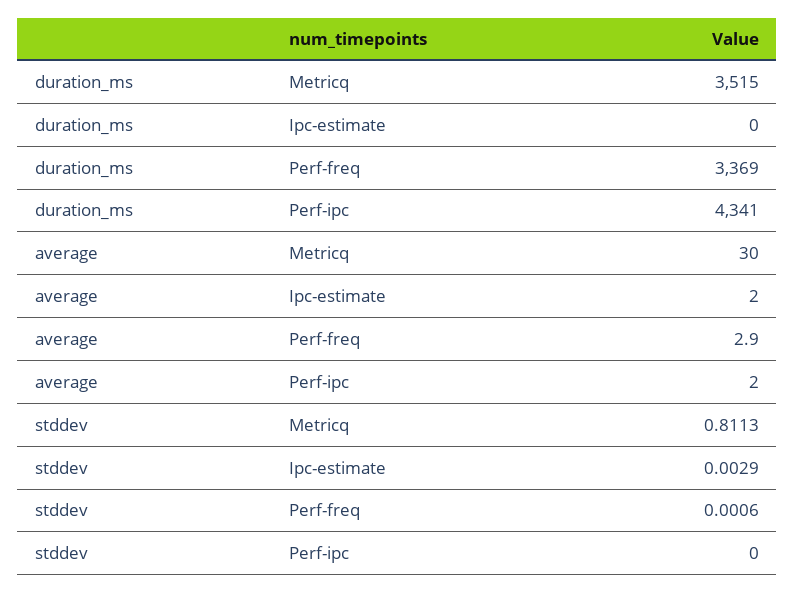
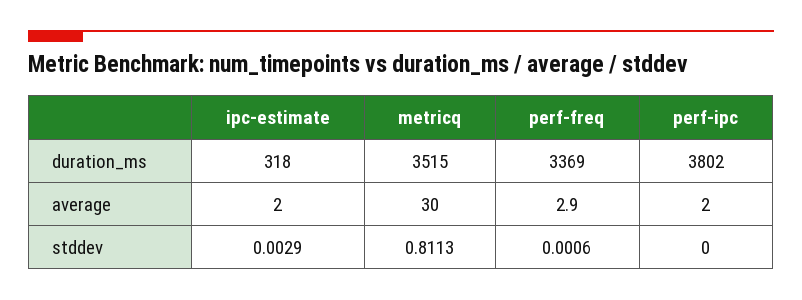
  {
    "duration_ms": {
      "Metricq": 3515,
-     "Ipc-estimate": 0,
+     "Ipc-estimate": 318,
      "Perf-freq": 3369,
-     "Perf-ipc": 4341
+     "Perf-ipc": 3802
    },
    "average": {
      "Metricq": 30,
      "Ipc-estimate": 2,
      "Perf-freq": 2.9,
      "Perf-ipc": 2
    },
    "stddev": {
      "Metricq": 0.8113,
      "Ipc-estimate": 0.0029,
      "Perf-freq": 0.0006,
      "Perf-ipc": 0
    }
  }

